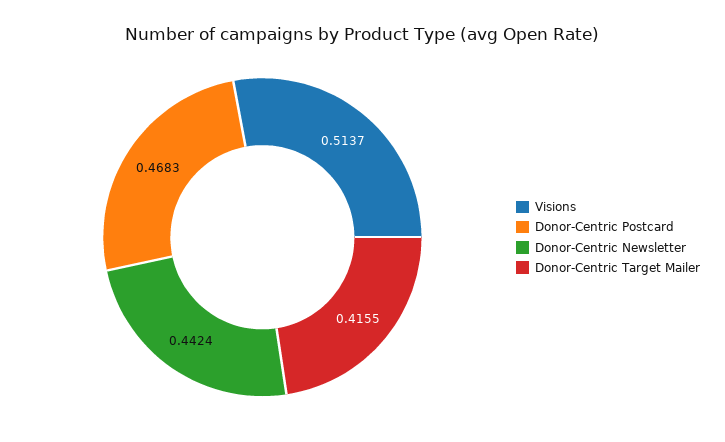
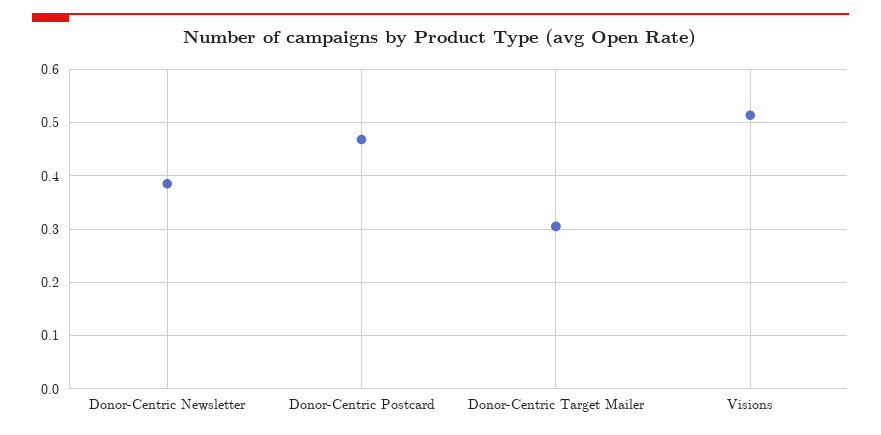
  {
    "Visions": 0.5137,
    "Donor-Centric Postcard": 0.4683,
-   "Donor-Centric Newsletter": 0.4424,
+   "Donor-Centric Newsletter": 0.38,
-   "Donor-Centric Target Mailer": 0.4155
+   "Donor-Centric Target Mailer": 0.3
  }

